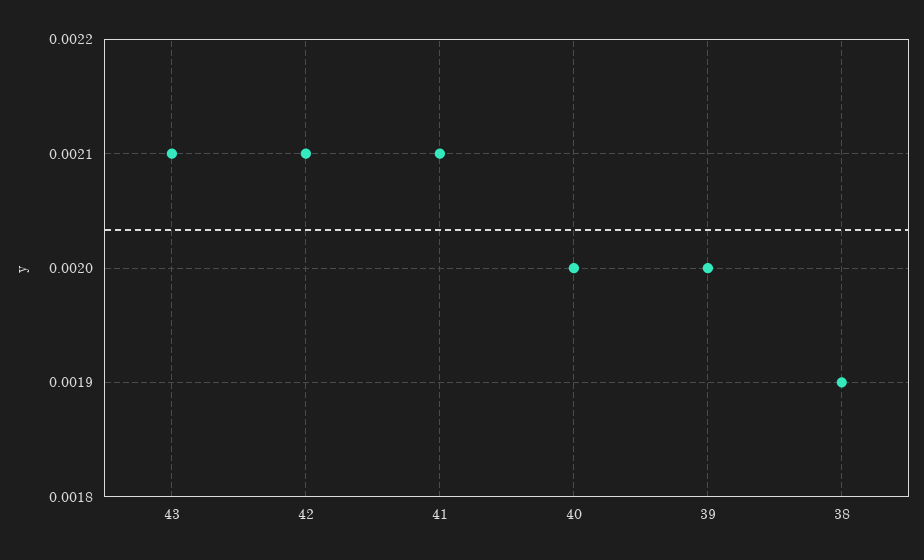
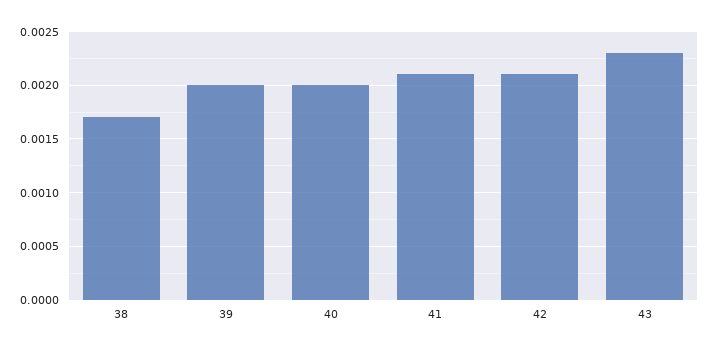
  {
-   "43": 0.0021,
+   "43": 0.0023,
    "42": 0.0021,
    "41": 0.0021,
    "40": 0.002,
    "39": 0.002,
-   "38": 0.0019
+   "38": 0.0017
  }

